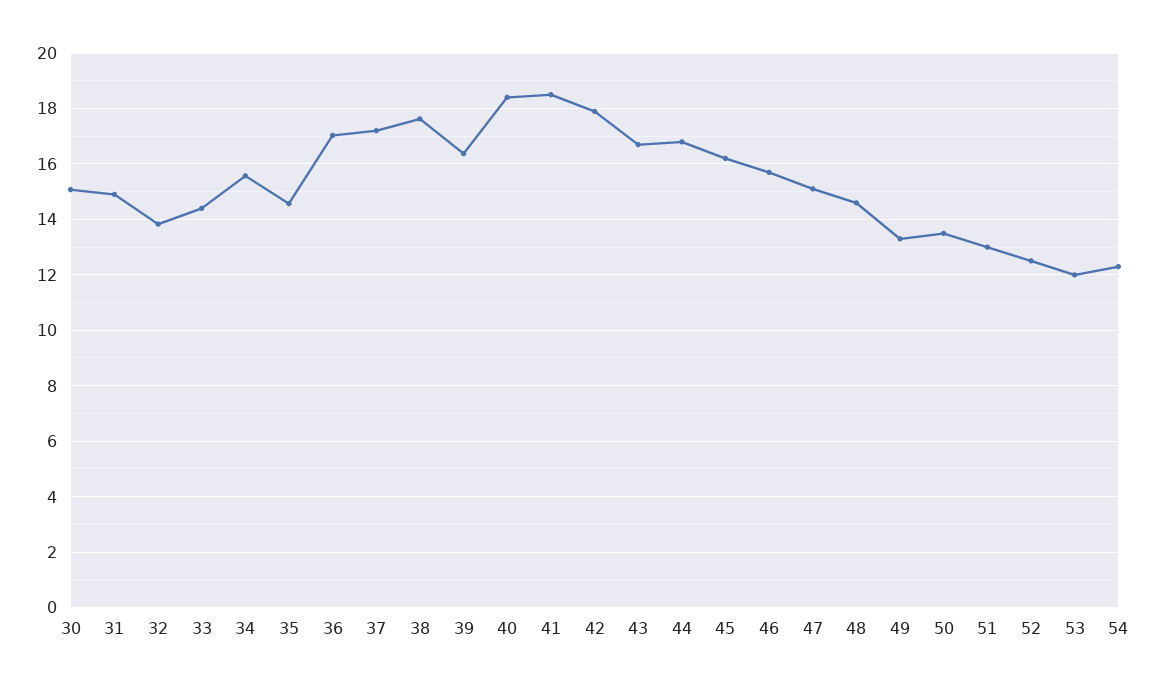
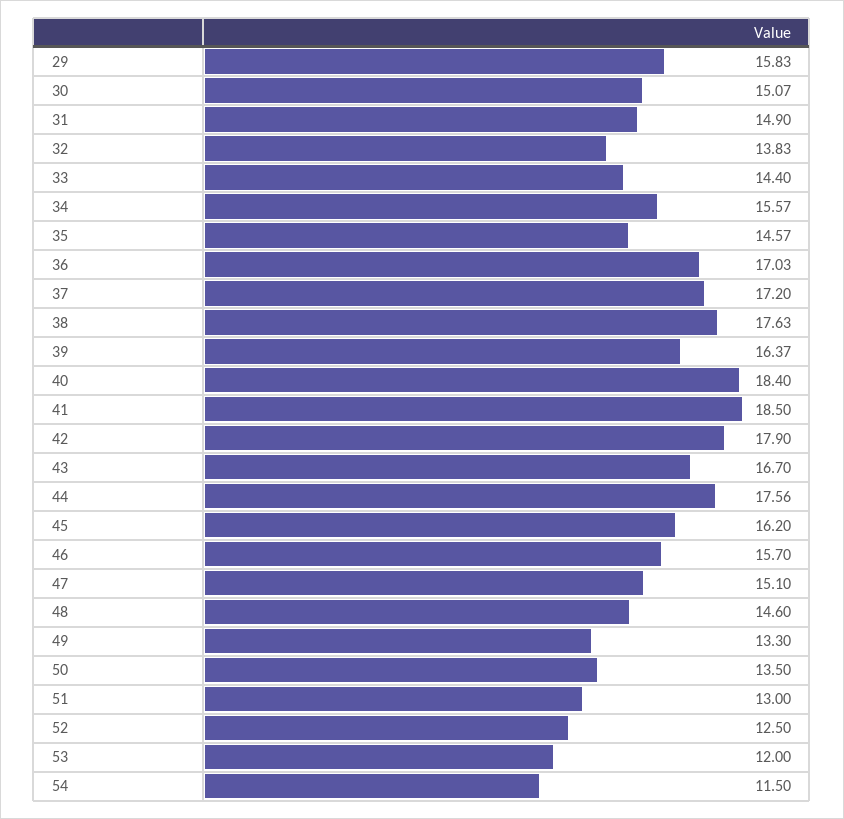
  {
    "30": 15.07,
    "31": 14.9,
    "32": 13.83,
    "33": 14.4,
    "34": 15.57,
    "35": 14.57,
    "36": 17.03,
    "37": 17.2,
    "38": 17.63,
    "39": 16.37,
    "40": 18.4,
    "41": 18.5,
    "42": 17.9,
    "43": 16.7,
-   "44": 16.75,
+   "44": 17.56,
    "45": 16.2,
    "46": 15.7,
    "47": 15.1,
    "48": 14.6,
    "49": 13.3,
    "50": 13.5,
    "51": 13,
    "52": 12.5,
    "53": 12,
-   "54": 12.25
+   "54": 11.5,
+   "29": 15.83
  }

